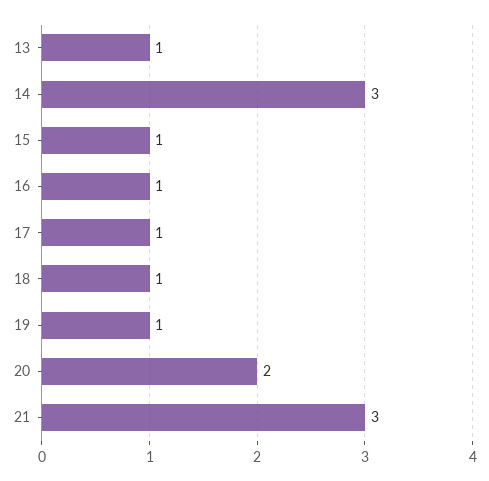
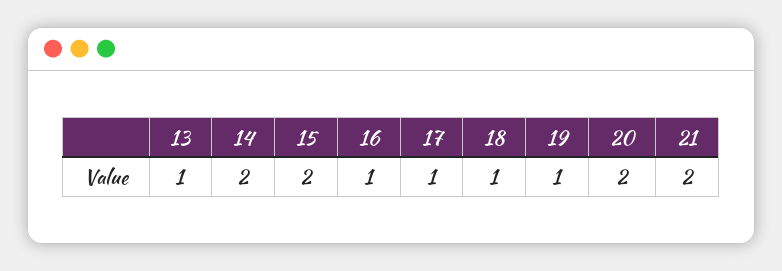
  {
    "13": 1,
-   "14": 3,
+   "14": 2,
-   "15": 1,
+   "15": 2,
    "16": 1,
    "17": 1,
    "18": 1,
    "19": 1,
    "20": 2,
-   "21": 3
+   "21": 2
  }

